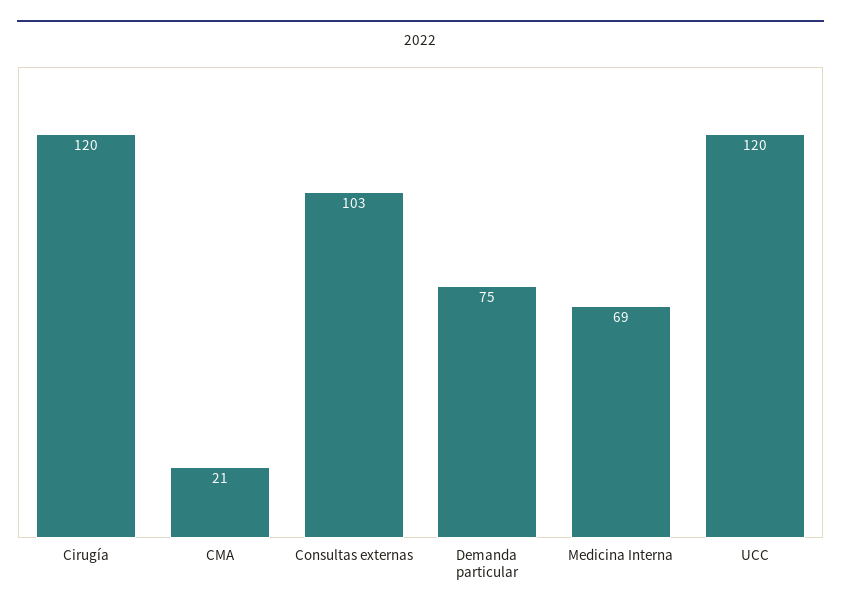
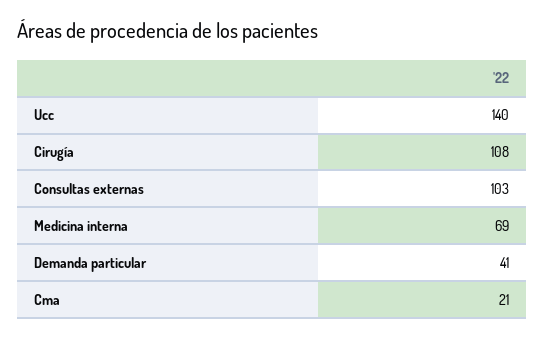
  {
-   "Cirugía": 120,
+   "Cirugía": 108,
    "CMA": 21,
    "Consultas externas": 103,
-   "Demanda particular": 75,
+   "Demanda particular": 41,
    "Medicina Interna": 69,
-   "UCC": 120
+   "UCC": 140
  }

